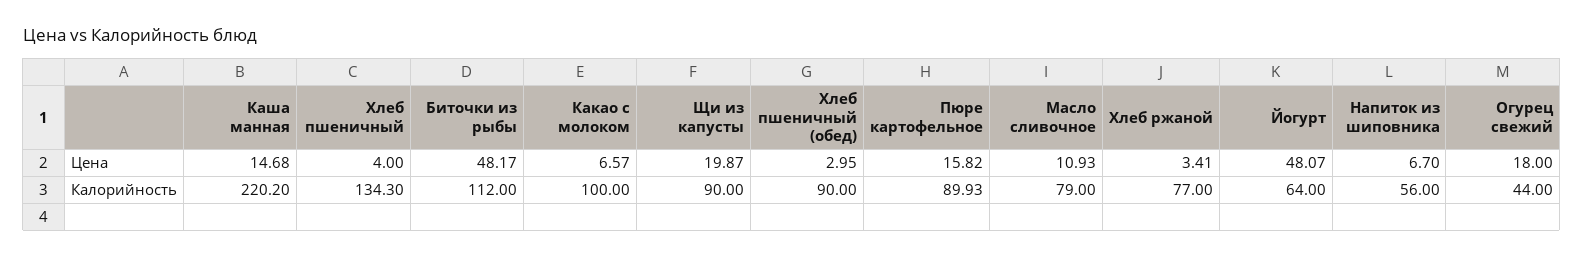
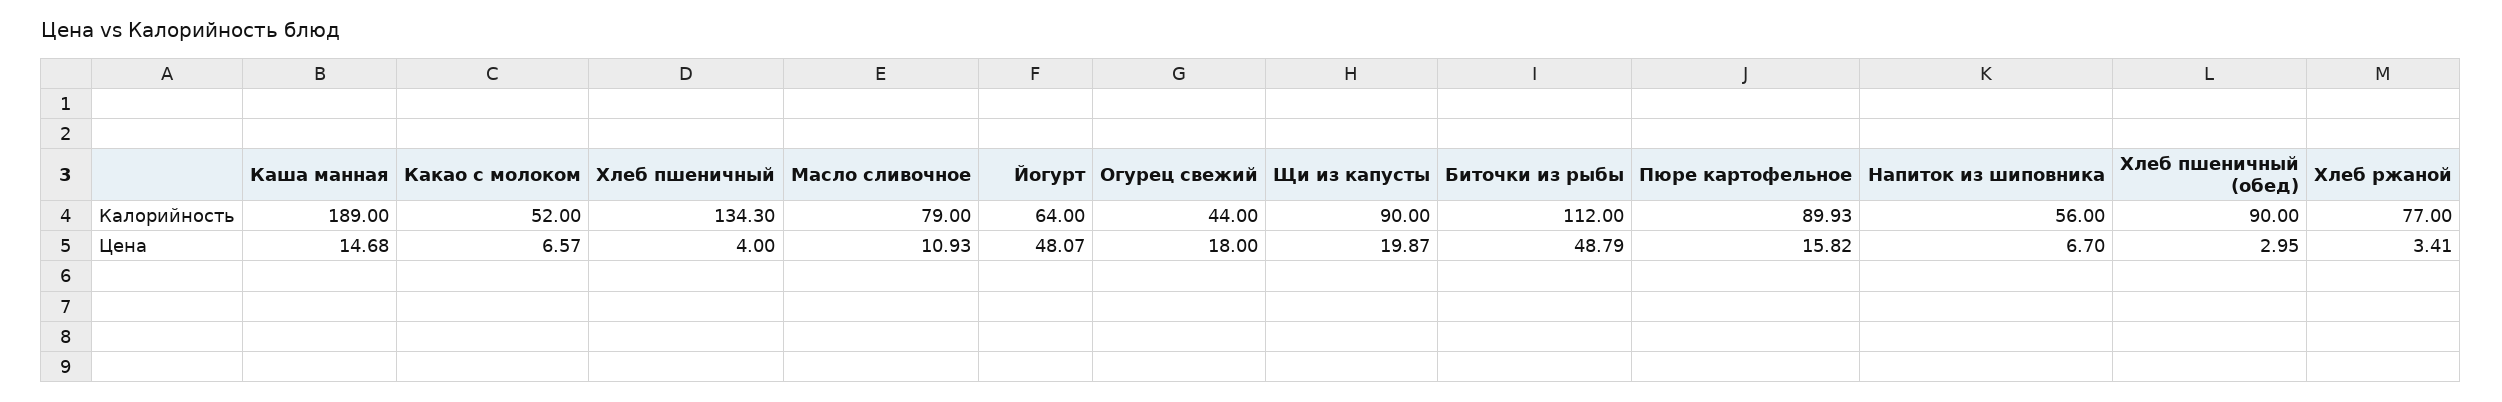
  {
    "Каша манная": {
      "Цена": 14.68,
-     "Калорийность": 220.2
+     "Калорийность": 189
    },
    "Хлеб пшеничный": {
      "Цена": 4,
      "Калорийность": 134.3
    },
    "Биточки из рыбы": {
-     "Цена": 48.17,
+     "Цена": 48.79,
      "Калорийность": 112
    },
    "Какао с молоком": {
      "Цена": 6.57,
-     "Калорийность": 100
+     "Калорийность": 52
    },
    "Щи из капусты": {
      "Цена": 19.87,
      "Калорийность": 90
    },
    "Хлеб пшеничный (обед)": {
      "Цена": 2.95,
      "Калорийность": 90
    },
    "Пюре картофельное": {
      "Цена": 15.82,
      "Калорийность": 89.93
    },
    "Масло сливочное": {
      "Цена": 10.93,
      "Калорийность": 79
    },
    "Хлеб ржаной": {
      "Цена": 3.41,
      "Калорийность": 77
    },
    "Йогурт": {
      "Цена": 48.07,
      "Калорийность": 64
    },
    "Напиток из шиповника": {
      "Цена": 6.7,
      "Калорийность": 56
    },
    "Огурец свежий": {
      "Цена": 18,
      "Калорийность": 44
    }
  }

